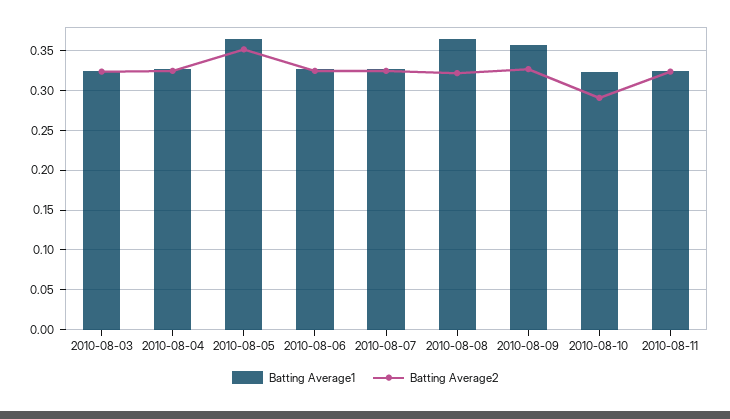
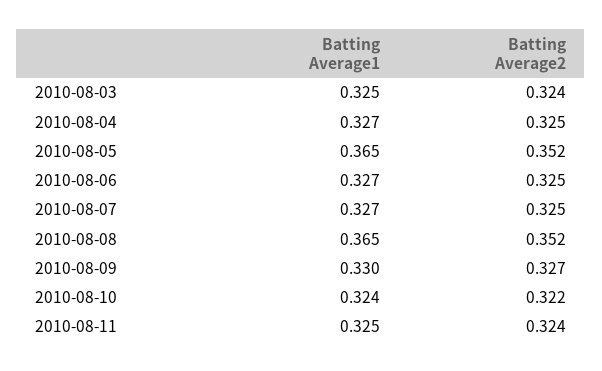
  {
    "Batting Average1": {
      "2010-08-03": 0.325,
      "2010-08-04": 0.327,
      "2010-08-05": 0.365,
      "2010-08-06": 0.327,
      "2010-08-07": 0.327,
      "2010-08-08": 0.365,
-     "2010-08-09": 0.36,
+     "2010-08-09": 0.33,
      "2010-08-10": 0.324,
      "2010-08-11": 0.325
    },
    "Batting Average2": {
      "2010-08-03": 0.324,
      "2010-08-04": 0.325,
      "2010-08-05": 0.352,
      "2010-08-06": 0.325,
      "2010-08-07": 0.325,
-     "2010-08-08": 0.32,
+     "2010-08-08": 0.352,
      "2010-08-09": 0.327,
-     "2010-08-10": 0.29,
+     "2010-08-10": 0.322,
      "2010-08-11": 0.324
    }
  }

